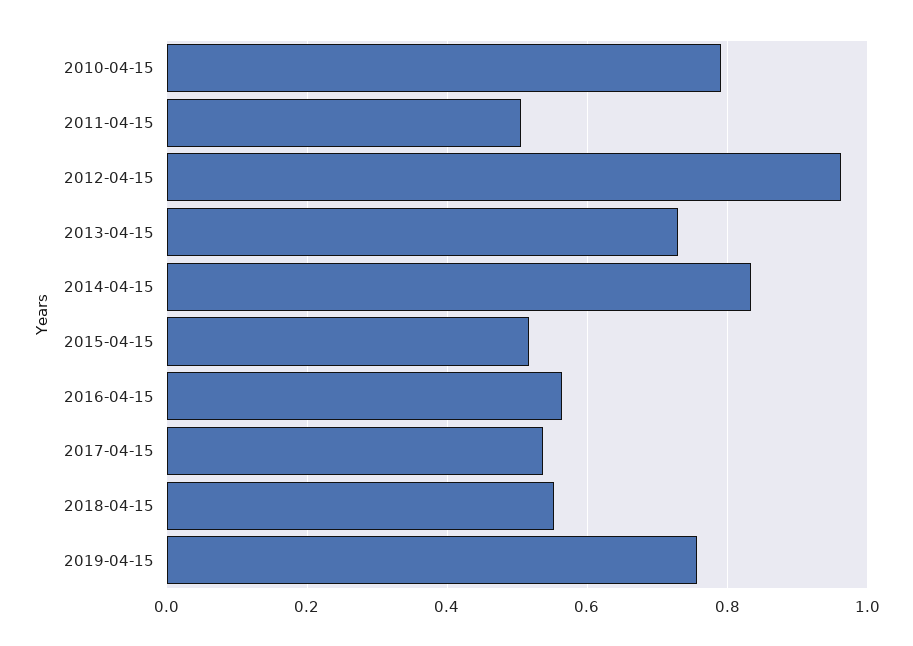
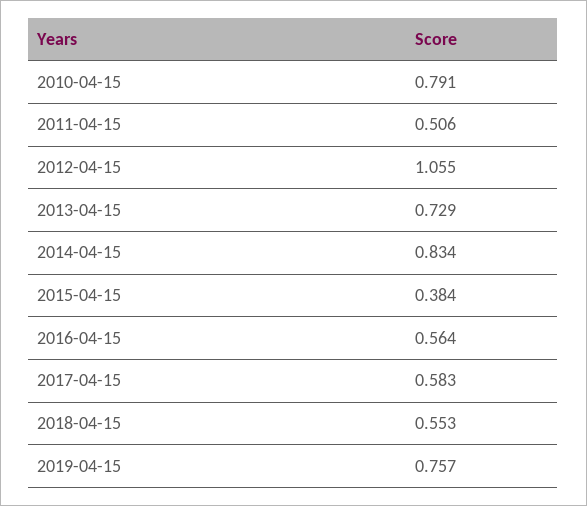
  {
    "2010-04-15": 0.791,
    "2011-04-15": 0.506,
-   "2012-04-15": 0.96,
+   "2012-04-15": 1.055,
    "2013-04-15": 0.729,
    "2014-04-15": 0.834,
-   "2015-04-15": 0.52,
+   "2015-04-15": 0.384,
    "2016-04-15": 0.564,
-   "2017-04-15": 0.54,
+   "2017-04-15": 0.583,
    "2018-04-15": 0.553,
    "2019-04-15": 0.757
  }

